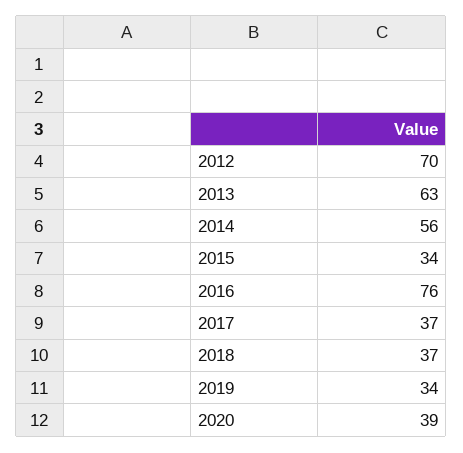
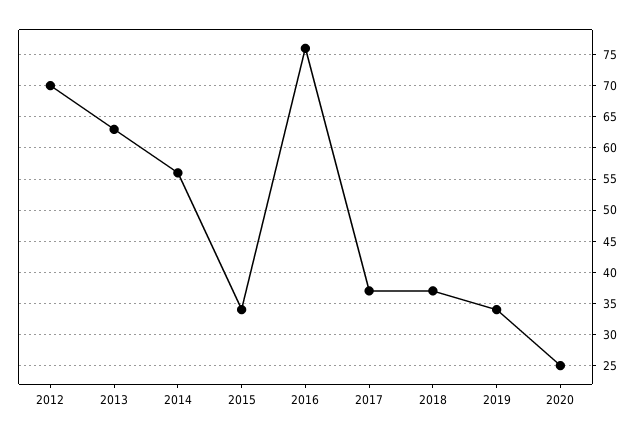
  {
    "2012": 70,
    "2013": 63,
    "2014": 56,
    "2015": 34,
    "2016": 76,
    "2017": 37,
    "2018": 37,
    "2019": 34,
-   "2020": 39
+   "2020": 25
  }

